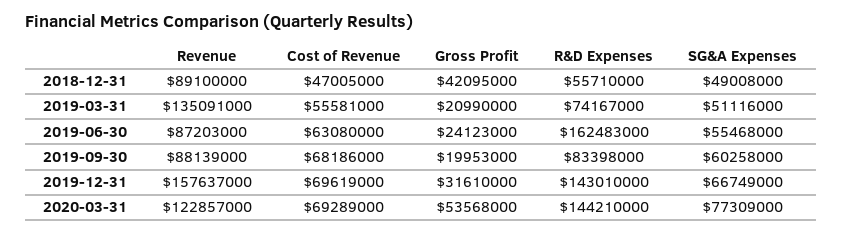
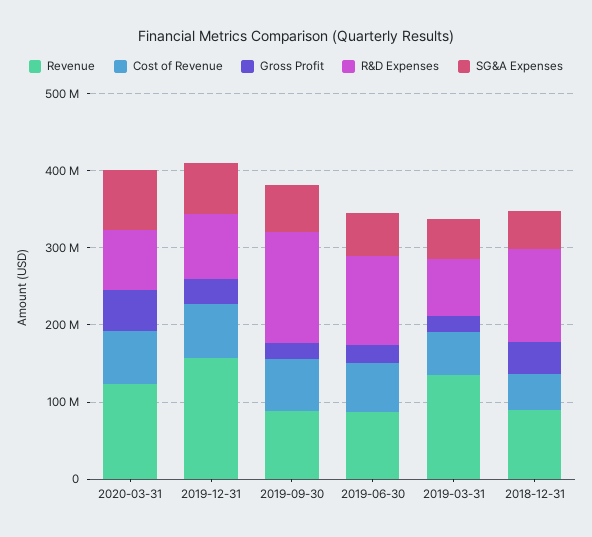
  {
    "Revenue": {
      "2018-12-31": 89100000,
      "2019-03-31": 135091000,
      "2019-06-30": 87203000,
      "2019-09-30": 88139000,
      "2019-12-31": 157637000,
      "2020-03-31": 122857000
    },
    "Cost of Revenue": {
      "2018-12-31": 47005000,
      "2019-03-31": 55581000,
      "2019-06-30": 63080000,
      "2019-09-30": 68186000,
      "2019-12-31": 69619000,
      "2020-03-31": 69289000
    },
    "Gross Profit": {
      "2018-12-31": 42095000,
      "2019-03-31": 20990000,
      "2019-06-30": 24123000,
      "2019-09-30": 19953000,
      "2019-12-31": 31610000,
      "2020-03-31": 53568000
    },
    "R&D Expenses": {
-     "2018-12-31": 55710000,
+     "2018-12-31": 120000000,
      "2019-03-31": 74167000,
-     "2019-06-30": 162483000,
+     "2019-06-30": 120000000,
-     "2019-09-30": 83398000,
+     "2019-09-30": 140000000,
-     "2019-12-31": 143010000,
+     "2019-12-31": 80000000,
-     "2020-03-31": 144210000
+     "2020-03-31": 80000000
    },
    "SG&A Expenses": {
      "2018-12-31": 49008000,
      "2019-03-31": 51116000,
      "2019-06-30": 55468000,
      "2019-09-30": 60258000,
      "2019-12-31": 66749000,
      "2020-03-31": 77309000
    }
  }

